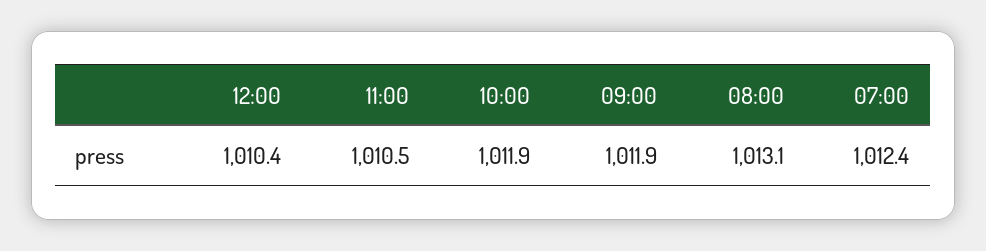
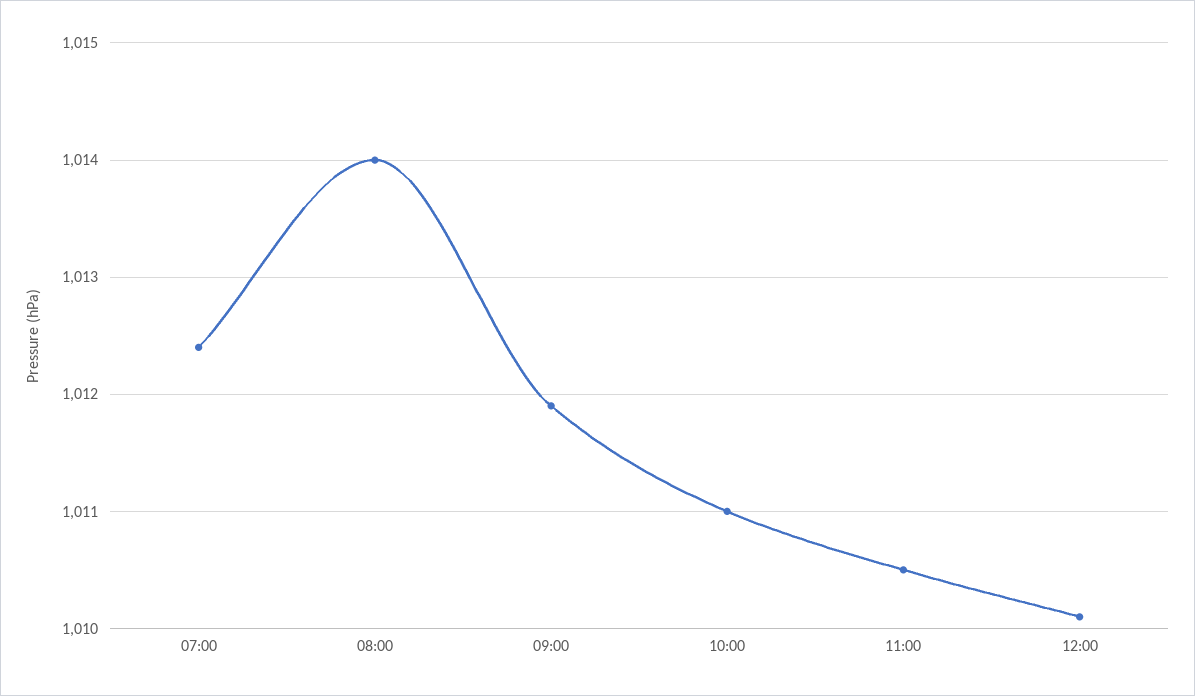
  {
-   "12:00": 1010.4,
+   "12:00": 1010.1,
    "11:00": 1010.5,
-   "10:00": 1011.9,
+   "10:00": 1011,
    "09:00": 1011.9,
-   "08:00": 1013.1,
+   "08:00": 1014,
    "07:00": 1012.4
  }

